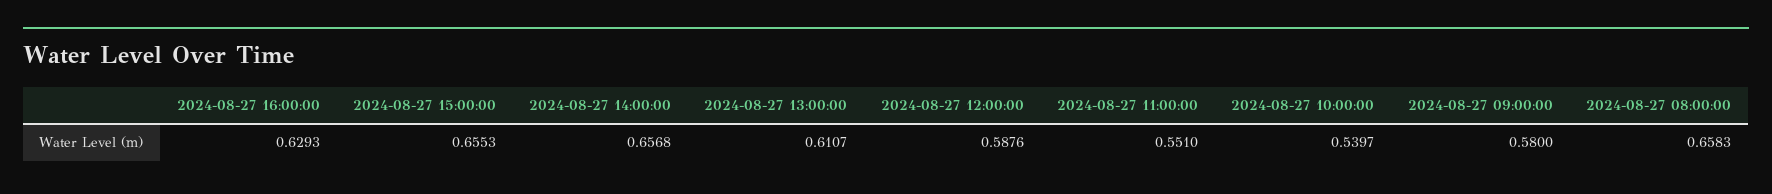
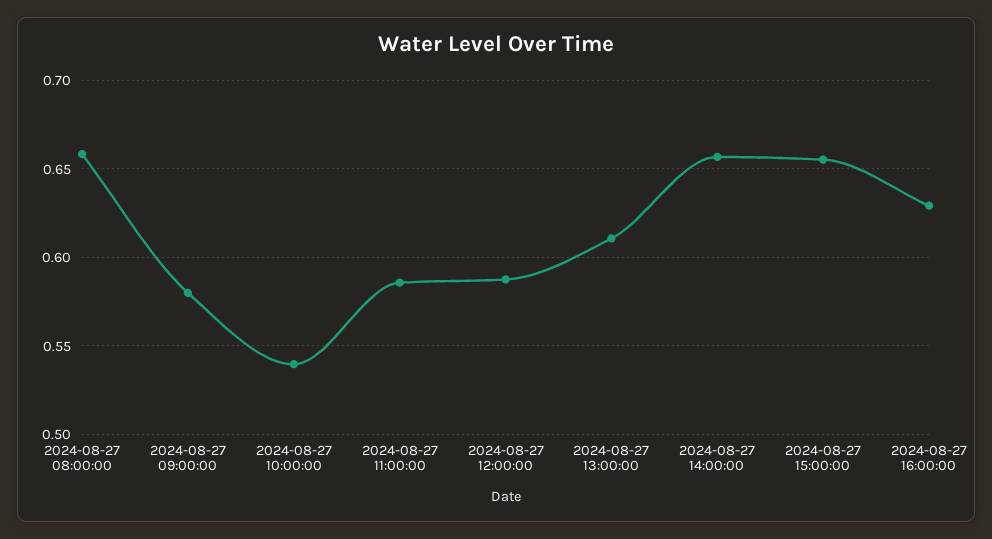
  {
    "2024-08-27 16:00:00": 0.6293,
    "2024-08-27 15:00:00": 0.6553,
    "2024-08-27 14:00:00": 0.6568,
    "2024-08-27 13:00:00": 0.6107,
    "2024-08-27 12:00:00": 0.5876,
-   "2024-08-27 11:00:00": 0.551,
+   "2024-08-27 11:00:00": 0.585,
    "2024-08-27 10:00:00": 0.5397,
    "2024-08-27 09:00:00": 0.58,
    "2024-08-27 08:00:00": 0.6583
  }

